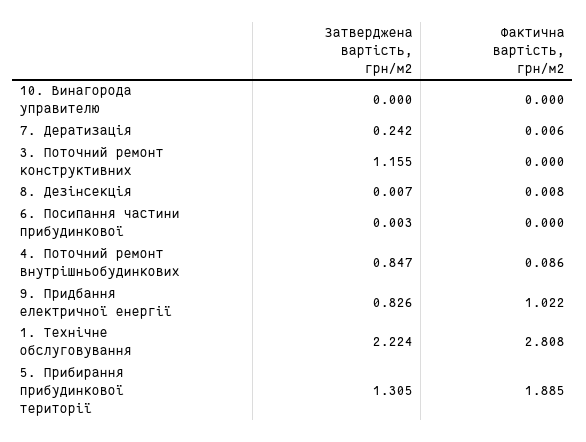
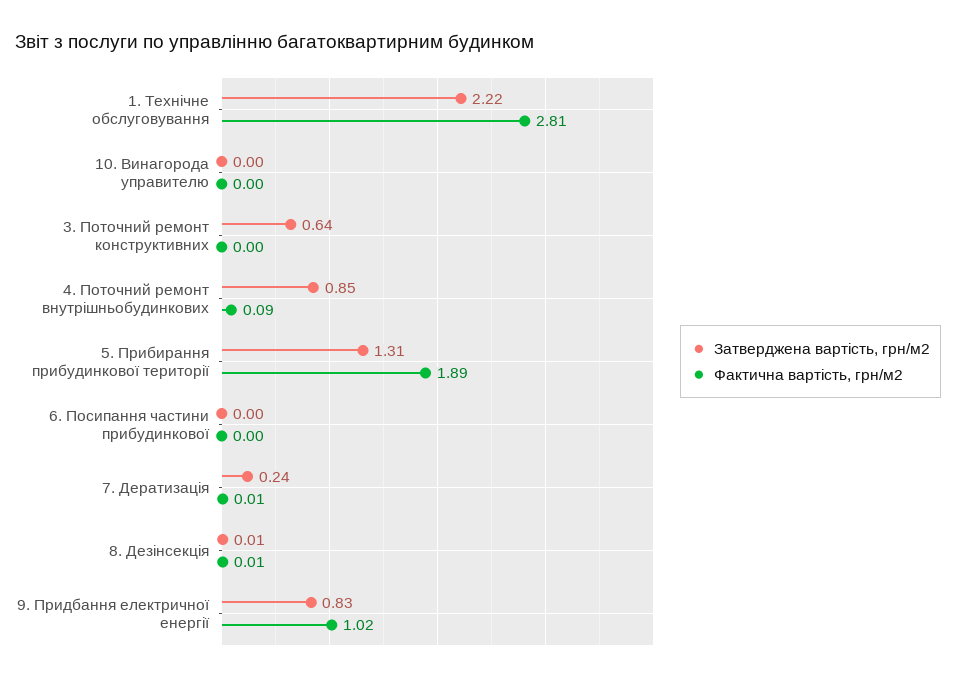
  {
    "Затверджена вартість, грн/м2": {
      "10. Винагорода управителю": 0,
      "7. Дератизація": 0.242,
-     "3. Поточний ремонт конструктивних": 1.155,
+     "3. Поточний ремонт конструктивних": 0.64,
      "8. Дезінсекція": 0.007,
      "6. Посипання частини прибудинкової": 0.003,
      "4. Поточний ремонт внутрішньобудинкових": 0.847,
      "9. Придбання електричної енергії": 0.826,
      "1. Технічне обслуговування": 2.224,
      "5. Прибирання прибудинкової території": 1.305
    },
    "Фактична вартість, грн/м2": {
      "10. Винагорода управителю": 0,
      "7. Дератизація": 0.006,
      "3. Поточний ремонт конструктивних": 0,
      "8. Дезінсекція": 0.008,
      "6. Посипання частини прибудинкової": 0,
      "4. Поточний ремонт внутрішньобудинкових": 0.086,
      "9. Придбання електричної енергії": 1.022,
      "1. Технічне обслуговування": 2.808,
      "5. Прибирання прибудинкової території": 1.885
    }
  }

